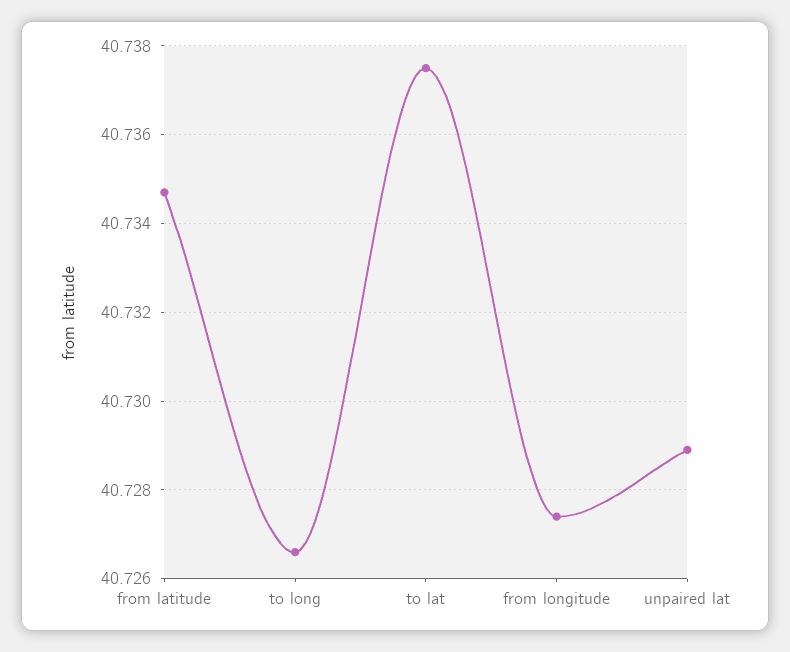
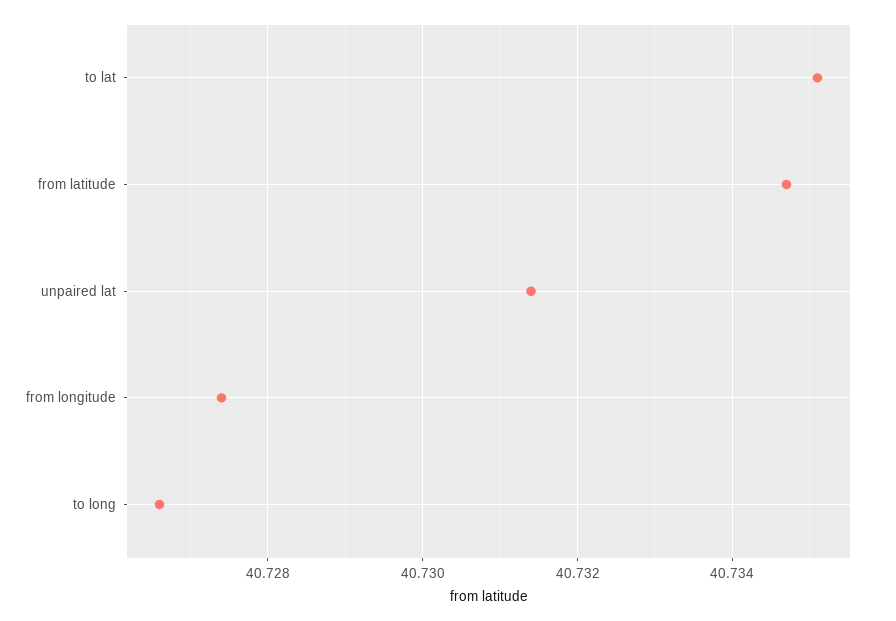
  {
    "from latitude": 40.7345,
    "to long": 40.7265,
-   "to lat": 40.7375,
+   "to lat": 40.735,
    "from longitude": 40.7275,
-   "unpaired lat": 40.729
+   "unpaired lat": 40.7315
  }

